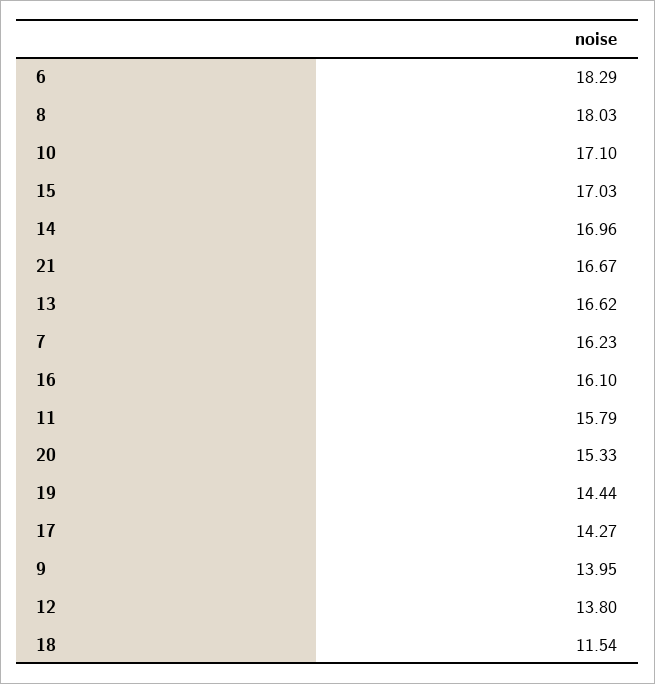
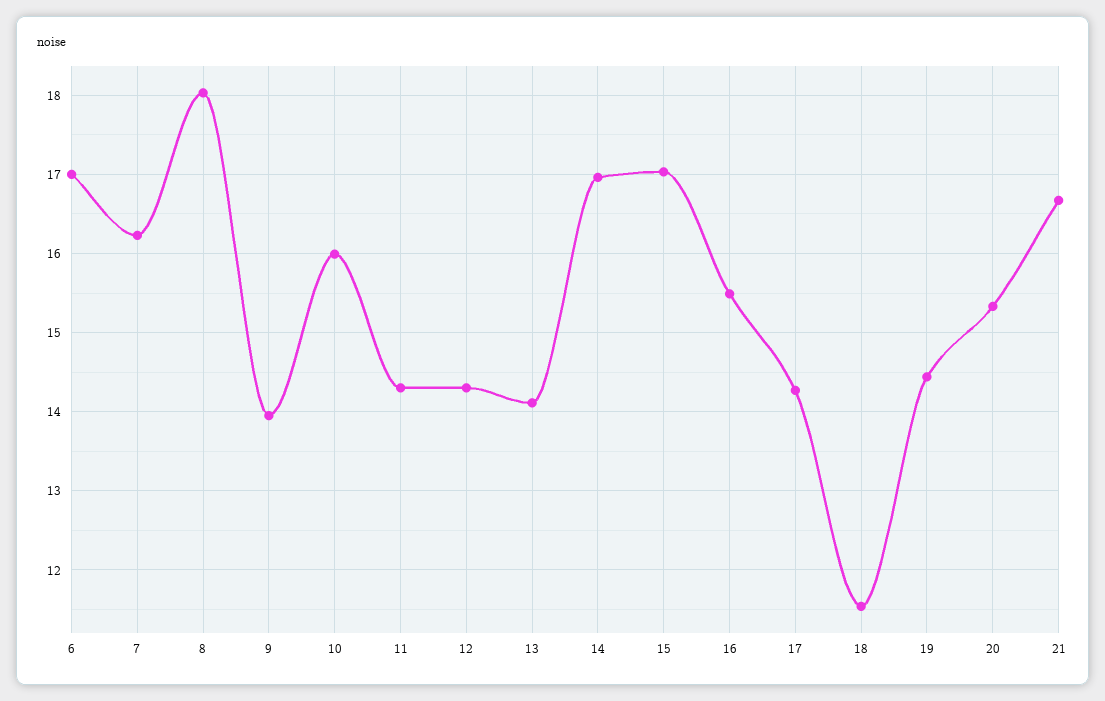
  {
-   "6": 18.29,
+   "6": 17,
    "8": 18.03,
-   "10": 17.1,
+   "10": 16,
    "15": 17.03,
    "14": 16.96,
    "21": 16.67,
-   "13": 16.62,
+   "13": 14.1,
    "7": 16.23,
-   "16": 16.1,
+   "16": 15.5,
-   "11": 15.79,
+   "11": 14.3,
    "20": 15.33,
    "19": 14.44,
    "17": 14.27,
    "9": 13.95,
-   "12": 13.8,
+   "12": 14.3,
    "18": 11.54
  }

